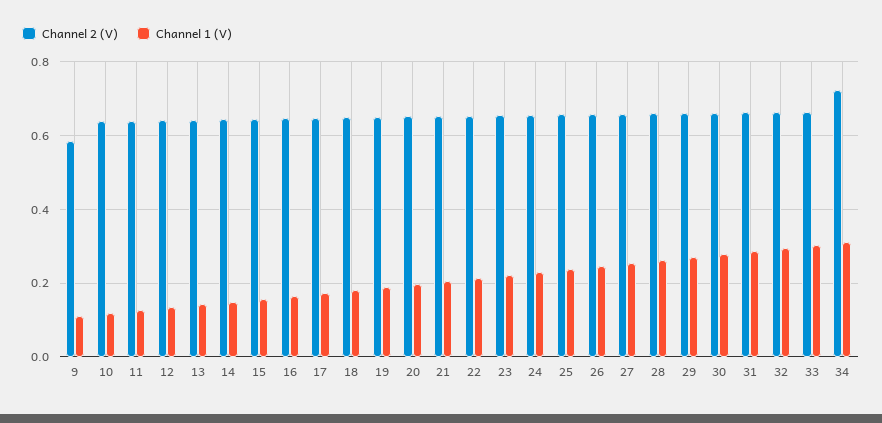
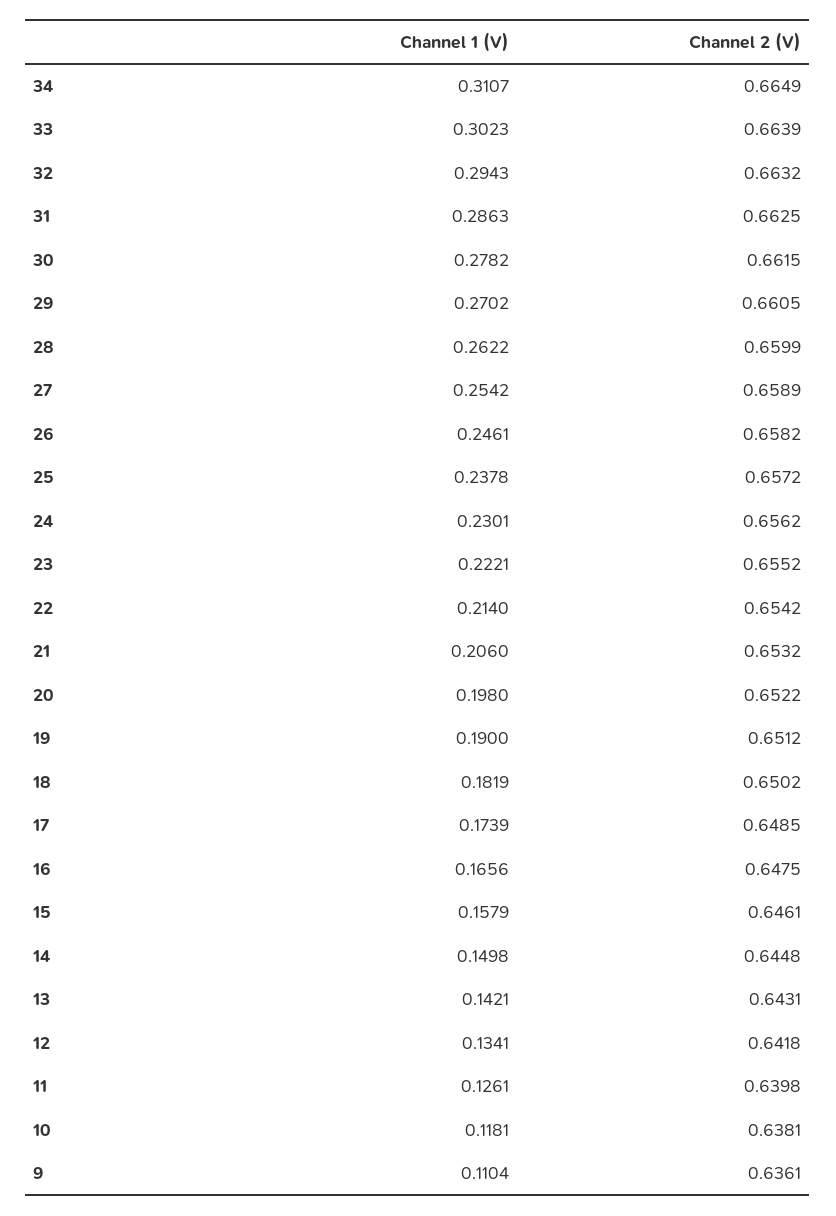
  {
    "Channel 2 (V)": {
-     "9": 0.58,
+     "9": 0.6361,
      "10": 0.6381,
      "11": 0.6398,
      "12": 0.6418,
      "13": 0.6431,
      "14": 0.6448,
      "15": 0.6461,
      "16": 0.6475,
      "17": 0.6485,
      "18": 0.6502,
      "19": 0.6512,
      "20": 0.6522,
      "21": 0.6532,
      "22": 0.6542,
      "23": 0.6552,
      "24": 0.6562,
      "25": 0.6572,
      "26": 0.6582,
      "27": 0.6589,
      "28": 0.6599,
      "29": 0.6605,
      "30": 0.6615,
      "31": 0.6625,
      "32": 0.6632,
      "33": 0.6639,
-     "34": 0.72
+     "34": 0.6649
    },
    "Channel 1 (V)": {
      "9": 0.1104,
      "10": 0.1181,
      "11": 0.1261,
      "12": 0.1341,
      "13": 0.1421,
      "14": 0.1498,
      "15": 0.1579,
      "16": 0.1656,
      "17": 0.1739,
      "18": 0.1819,
      "19": 0.19,
      "20": 0.198,
      "21": 0.206,
      "22": 0.214,
      "23": 0.2221,
      "24": 0.2301,
      "25": 0.2378,
      "26": 0.2461,
      "27": 0.2542,
      "28": 0.2622,
      "29": 0.2702,
      "30": 0.2782,
      "31": 0.2863,
      "32": 0.2943,
      "33": 0.3023,
      "34": 0.3107
    }
  }

